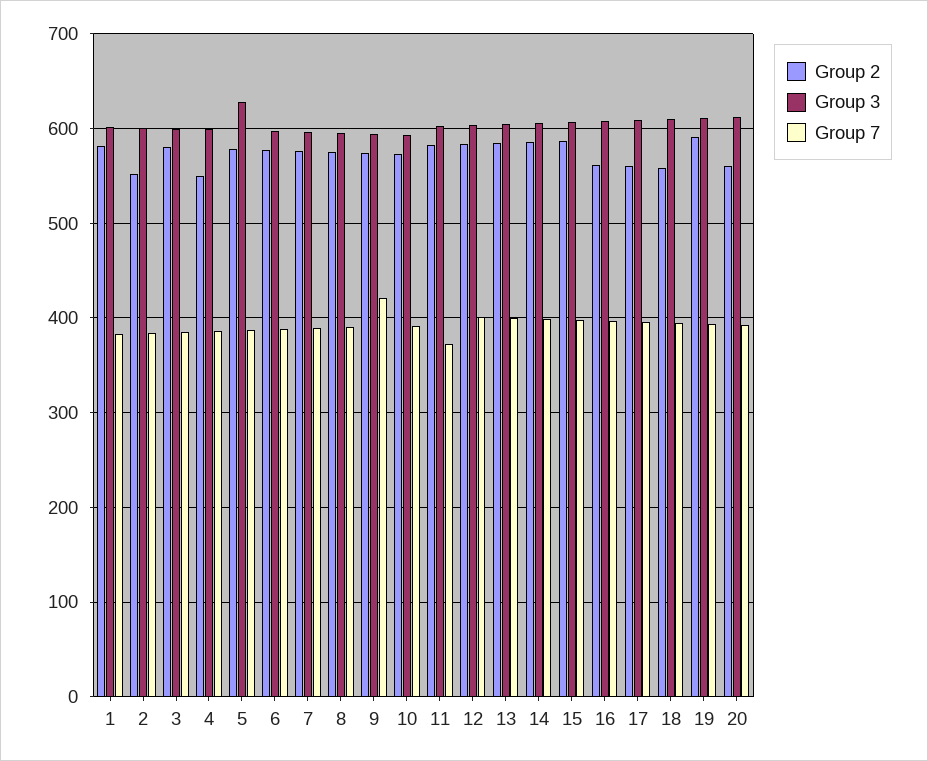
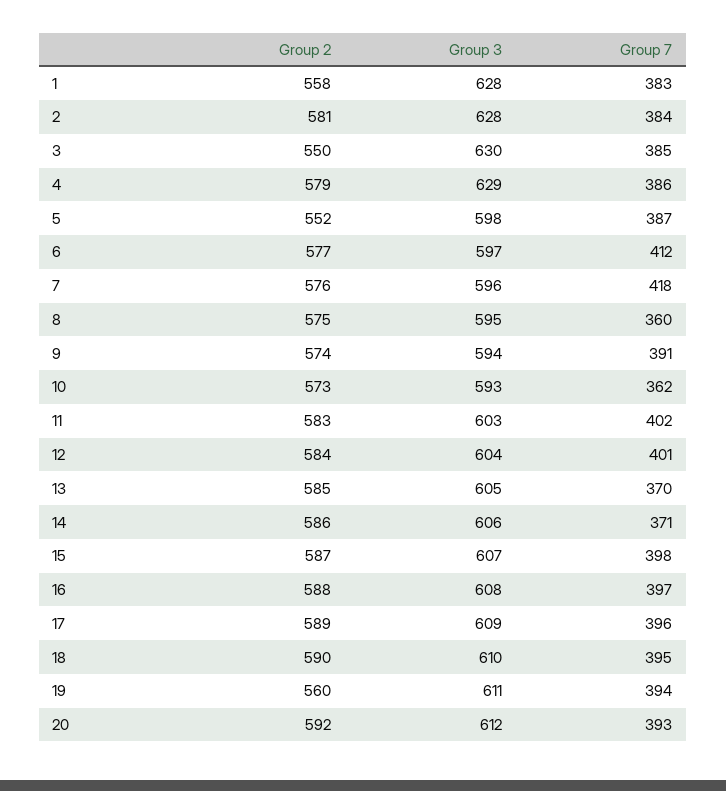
  {
    "Group 2": {
-     "1": 580,
+     "1": 558,
-     "2": 550,
+     "2": 581,
-     "3": 580,
+     "3": 550,
-     "4": 550,
+     "4": 579,
-     "5": 580,
+     "5": 552,
      "6": 577,
      "7": 576,
      "8": 575,
      "9": 574,
      "10": 573,
      "11": 583,
      "12": 584,
      "13": 585,
      "14": 586,
      "15": 587,
-     "16": 560,
+     "16": 588,
-     "17": 560,
+     "17": 589,
-     "18": 560,
+     "18": 590,
-     "19": 590,
+     "19": 560,
-     "20": 560
+     "20": 592
    },
    "Group 3": {
-     "1": 600,
+     "1": 628,
-     "2": 600,
+     "2": 628,
-     "3": 600,
+     "3": 630,
-     "4": 600,
+     "4": 629,
-     "5": 630,
+     "5": 598,
      "6": 597,
      "7": 596,
      "8": 595,
      "9": 594,
      "10": 593,
      "11": 603,
      "12": 604,
      "13": 605,
      "14": 606,
      "15": 607,
      "16": 608,
      "17": 609,
      "18": 610,
      "19": 611,
      "20": 612
    },
    "Group 7": {
      "1": 383,
      "2": 384,
      "3": 385,
      "4": 386,
      "5": 387,
-     "6": 390,
+     "6": 412,
-     "7": 390,
+     "7": 418,
-     "8": 390,
+     "8": 360,
-     "9": 420,
+     "9": 391,
-     "10": 390,
+     "10": 362,
-     "11": 370,
+     "11": 402,
      "12": 401,
-     "13": 400,
+     "13": 370,
-     "14": 400,
+     "14": 371,
      "15": 398,
      "16": 397,
      "17": 396,
      "18": 395,
      "19": 394,
      "20": 393
    }
  }

